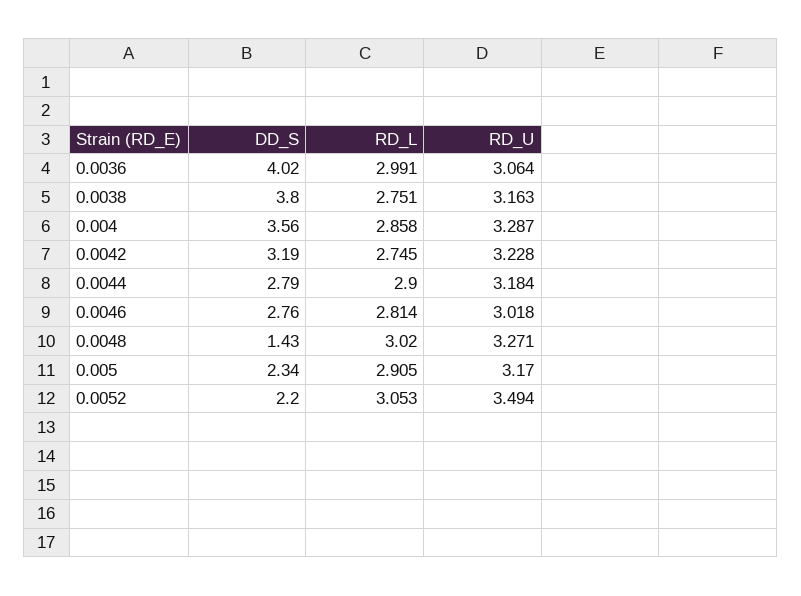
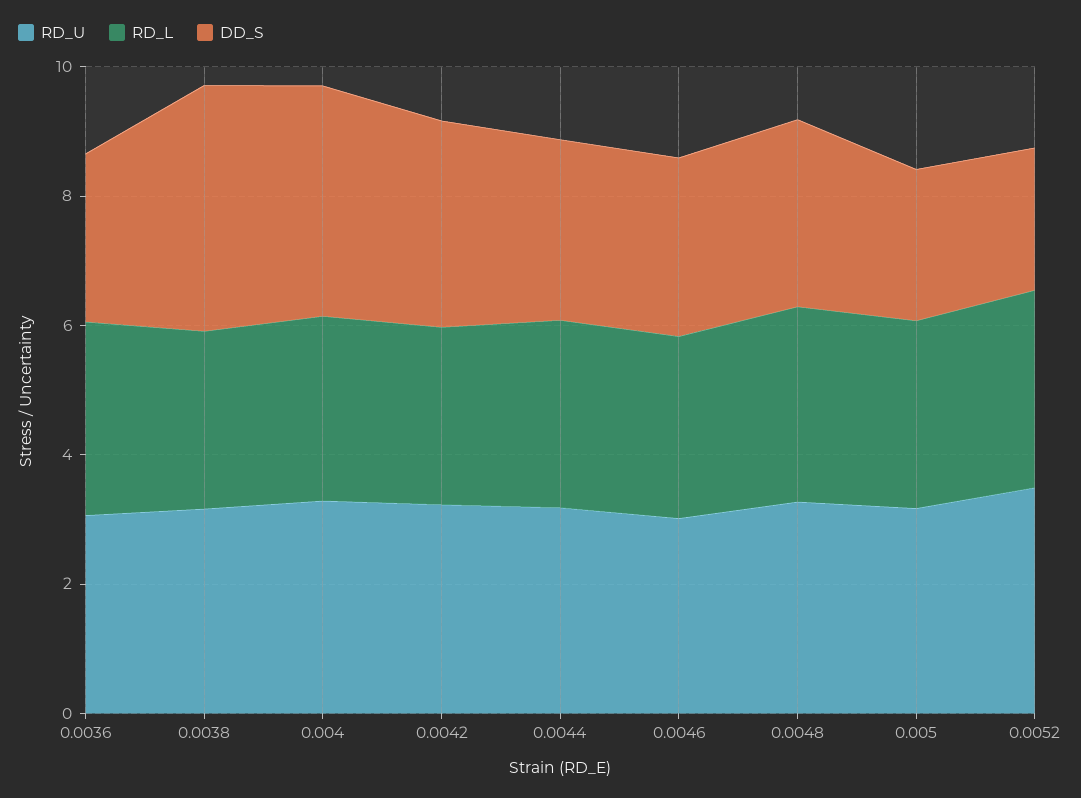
  {
    "DD_S": {
-     "0.0036": 4.02,
+     "0.0036": 2.5,
      "0.0038": 3.8,
      "0.004": 3.56,
      "0.0042": 3.19,
      "0.0044": 2.79,
      "0.0046": 2.76,
-     "0.0048": 1.43,
+     "0.0048": 3,
      "0.005": 2.34,
      "0.0052": 2.2
    },
    "RD_L": {
      "0.0036": 2.991,
      "0.0038": 2.751,
      "0.004": 2.858,
      "0.0042": 2.745,
      "0.0044": 2.9,
      "0.0046": 2.814,
      "0.0048": 3.02,
      "0.005": 2.905,
      "0.0052": 3.053
    },
    "RD_U": {
      "0.0036": 3.064,
      "0.0038": 3.163,
      "0.004": 3.287,
      "0.0042": 3.228,
      "0.0044": 3.184,
      "0.0046": 3.018,
      "0.0048": 3.271,
      "0.005": 3.17,
      "0.0052": 3.494
    }
  }

